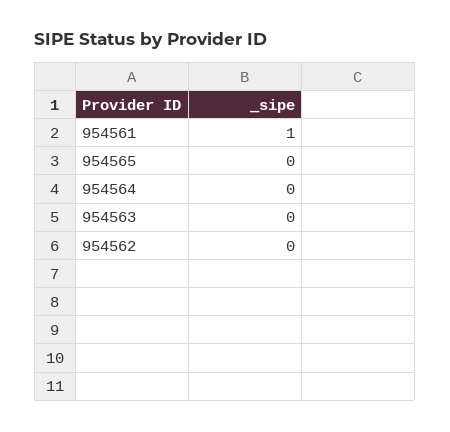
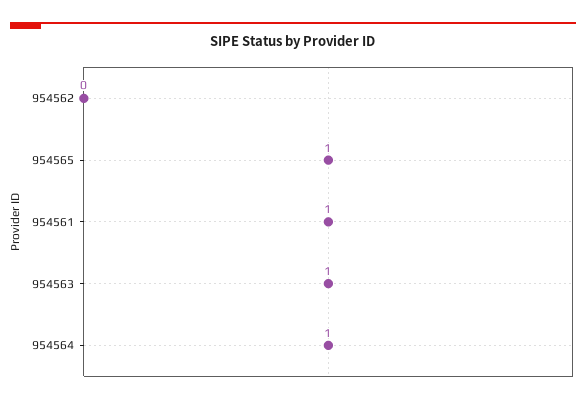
  {
    "954561": 1,
-   "954565": 0,
+   "954565": 1,
-   "954564": 0,
+   "954564": 1,
-   "954563": 0,
+   "954563": 1,
    "954562": 0
  }

